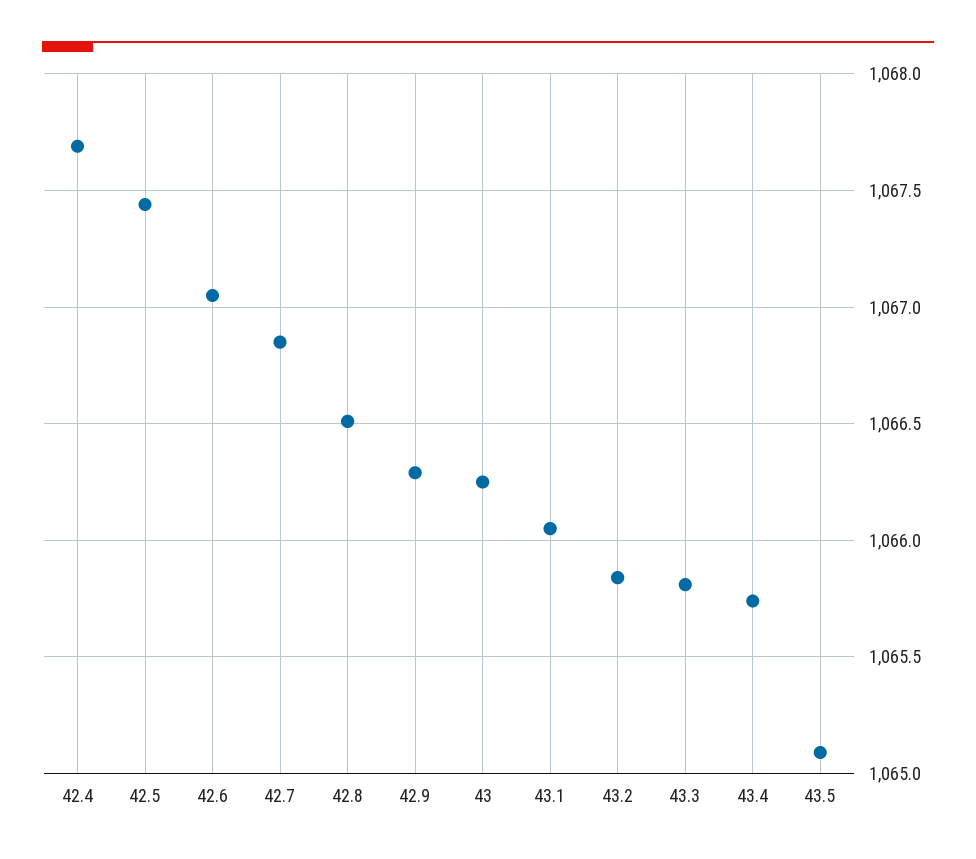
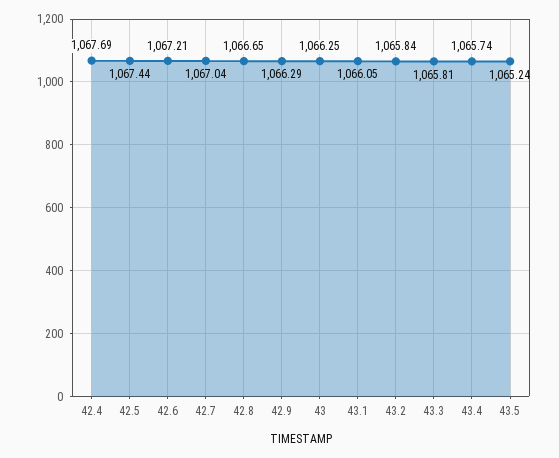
  {
    "42.4": 1067.69,
    "42.5": 1067.44,
-   "42.6": 1067.05,
+   "42.6": 1067.21,
-   "42.7": 1066.85,
+   "42.7": 1067.04,
-   "42.8": 1066.5,
+   "42.8": 1066.65,
    "42.9": 1066.29,
    "43": 1066.25,
    "43.1": 1066.05,
    "43.2": 1065.84,
    "43.3": 1065.81,
    "43.4": 1065.74,
-   "43.5": 1065.1
+   "43.5": 1065.24
  }

